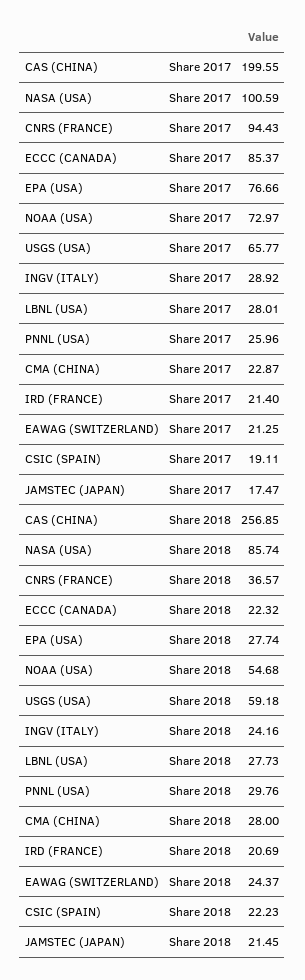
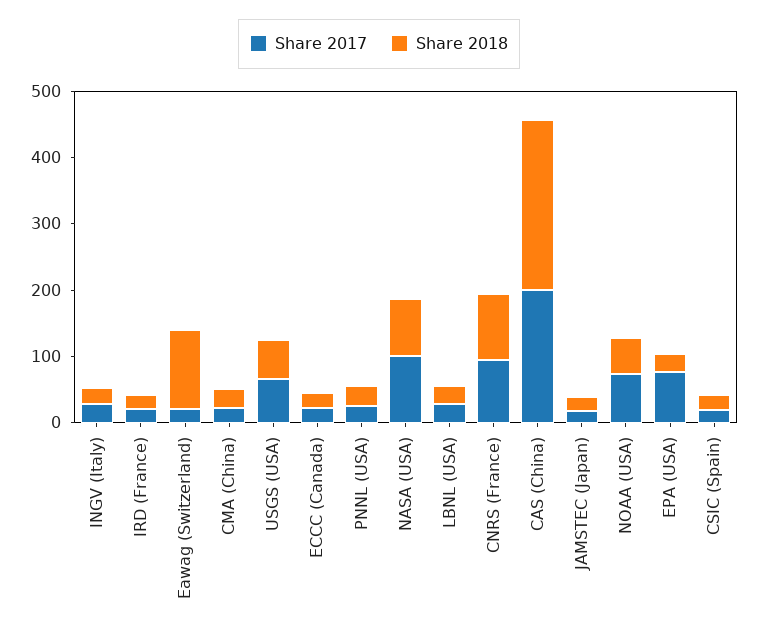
  {
    "Share 2017": {
      "CAS (CHINA)": 199.55,
      "NASA (USA)": 100.59,
      "CNRS (FRANCE)": 94.43,
-     "ECCC (CANADA)": 85.37,
+     "ECCC (CANADA)": 20,
      "EPA (USA)": 76.66,
      "NOAA (USA)": 72.97,
      "USGS (USA)": 65.77,
      "INGV (ITALY)": 28.92,
      "LBNL (USA)": 28.01,
      "PNNL (USA)": 25.96,
      "CMA (CHINA)": 22.87,
      "IRD (FRANCE)": 21.4,
      "EAWAG (SWITZERLAND)": 21.25,
      "CSIC (SPAIN)": 19.11,
      "JAMSTEC (JAPAN)": 17.47
    },
    "Share 2018": {
      "CAS (CHINA)": 256.85,
      "NASA (USA)": 85.74,
-     "CNRS (FRANCE)": 36.57,
+     "CNRS (FRANCE)": 100,
      "ECCC (CANADA)": 22.32,
      "EPA (USA)": 27.74,
      "NOAA (USA)": 54.68,
      "USGS (USA)": 59.18,
      "INGV (ITALY)": 24.16,
      "LBNL (USA)": 27.73,
      "PNNL (USA)": 29.76,
      "CMA (CHINA)": 28,
      "IRD (FRANCE)": 20.69,
-     "EAWAG (SWITZERLAND)": 24.37,
+     "EAWAG (SWITZERLAND)": 120,
      "CSIC (SPAIN)": 22.23,
      "JAMSTEC (JAPAN)": 21.45
    }
  }

